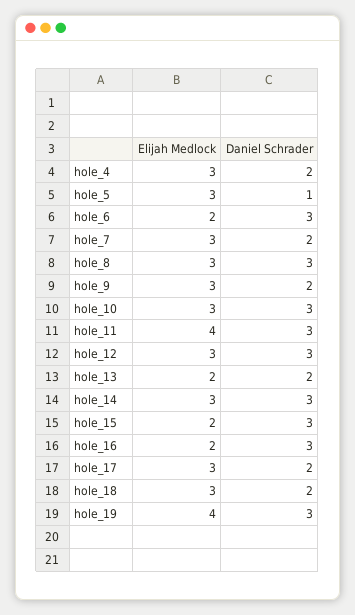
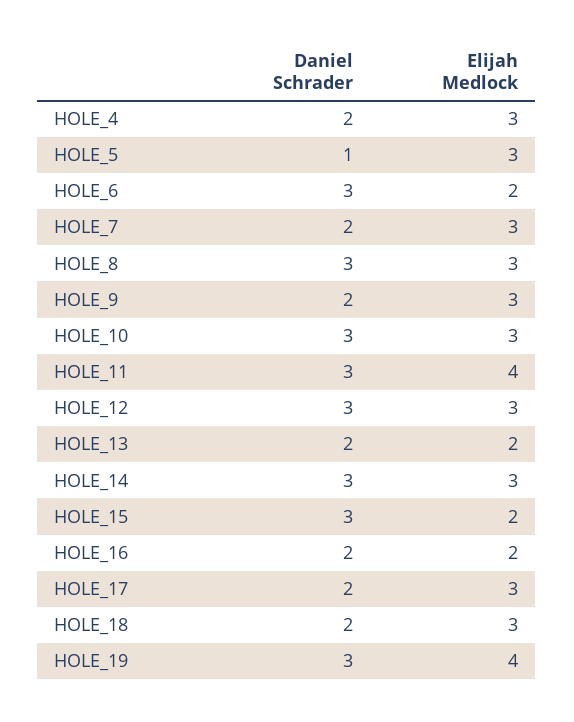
  {
    "Elijah Medlock": {
      "hole_4": 3,
      "hole_5": 3,
      "hole_6": 2,
      "hole_7": 3,
      "hole_8": 3,
      "hole_9": 3,
      "hole_10": 3,
      "hole_11": 4,
      "hole_12": 3,
      "hole_13": 2,
      "hole_14": 3,
      "hole_15": 2,
      "hole_16": 2,
      "hole_17": 3,
      "hole_18": 3,
      "hole_19": 4
    },
    "Daniel Schrader": {
      "hole_4": 2,
      "hole_5": 1,
      "hole_6": 3,
      "hole_7": 2,
      "hole_8": 3,
      "hole_9": 2,
      "hole_10": 3,
      "hole_11": 3,
      "hole_12": 3,
      "hole_13": 2,
      "hole_14": 3,
      "hole_15": 3,
-     "hole_16": 3,
+     "hole_16": 2,
      "hole_17": 2,
      "hole_18": 2,
      "hole_19": 3
    }
  }

